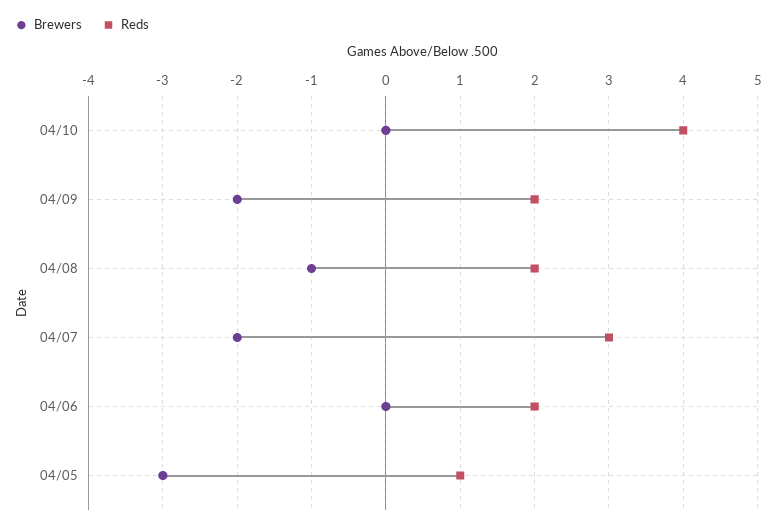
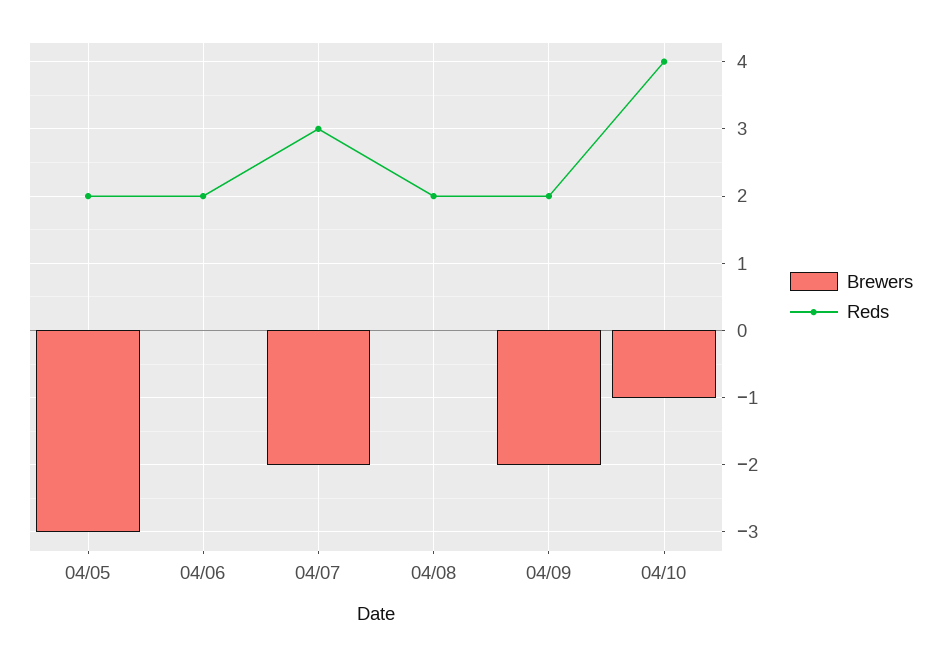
  {
    "Brewers": {
-     "04/10": 0,
+     "04/10": -1,
      "04/09": -2,
-     "04/08": -1,
+     "04/08": 0,
      "04/07": -2,
      "04/06": 0,
      "04/05": -3
    },
    "Reds": {
      "04/10": 4,
      "04/09": 2,
      "04/08": 2,
      "04/07": 3,
      "04/06": 2,
-     "04/05": 1
+     "04/05": 2
    }
  }

